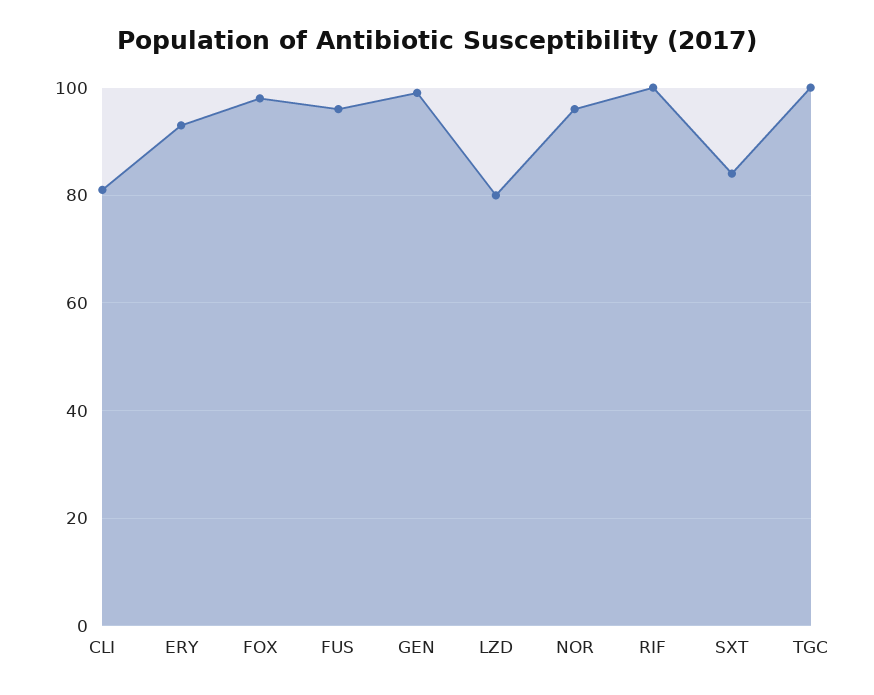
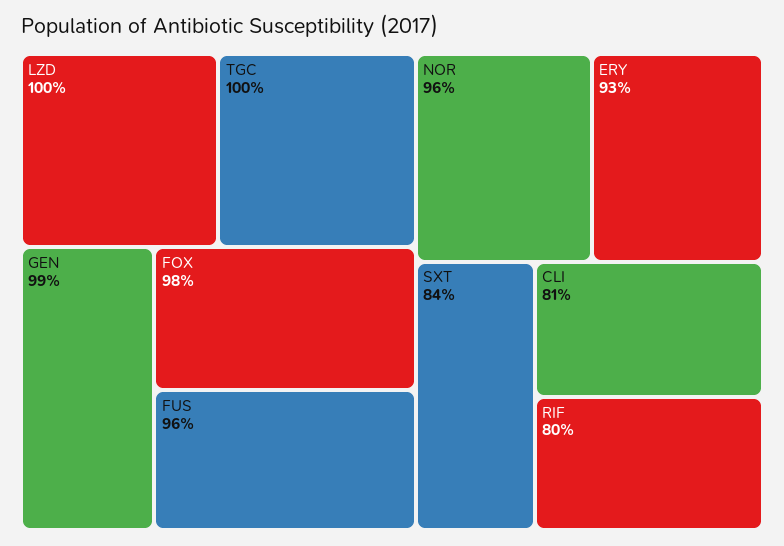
  {
    "CLI": 81,
    "ERY": 93,
    "FOX": 98,
    "FUS": 96,
    "GEN": 99,
-   "LZD": 80,
+   "LZD": 100,
    "NOR": 96,
-   "RIF": 100,
+   "RIF": 80,
    "SXT": 84,
    "TGC": 100
  }

